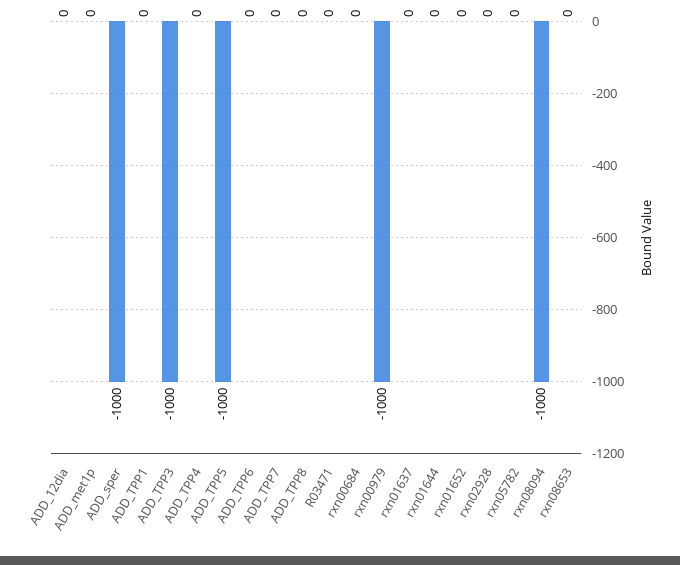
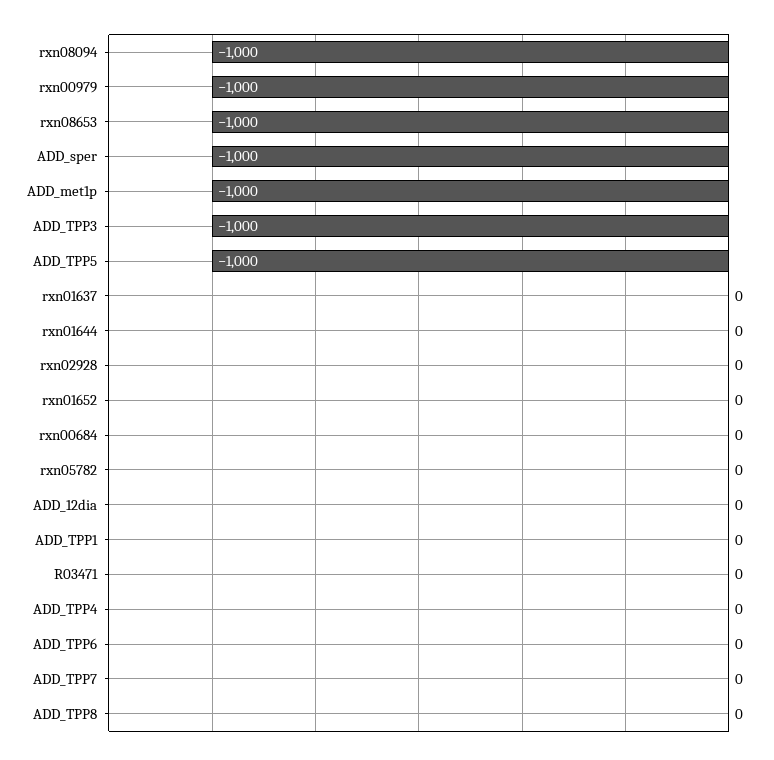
  {
    "ADD_12dia": 0,
-   "ADD_met1p": 0,
+   "ADD_met1p": -1000,
    "ADD_sper": -1000,
    "ADD_TPP1": 0,
    "ADD_TPP3": -1000,
    "ADD_TPP4": 0,
    "ADD_TPP5": -1000,
    "ADD_TPP6": 0,
    "ADD_TPP7": 0,
    "ADD_TPP8": 0,
    "R03471": 0,
    "rxn00684": 0,
    "rxn00979": -1000,
    "rxn01637": 0,
    "rxn01644": 0,
    "rxn01652": 0,
    "rxn02928": 0,
    "rxn05782": 0,
    "rxn08094": -1000,
-   "rxn08653": 0
+   "rxn08653": -1000
  }

